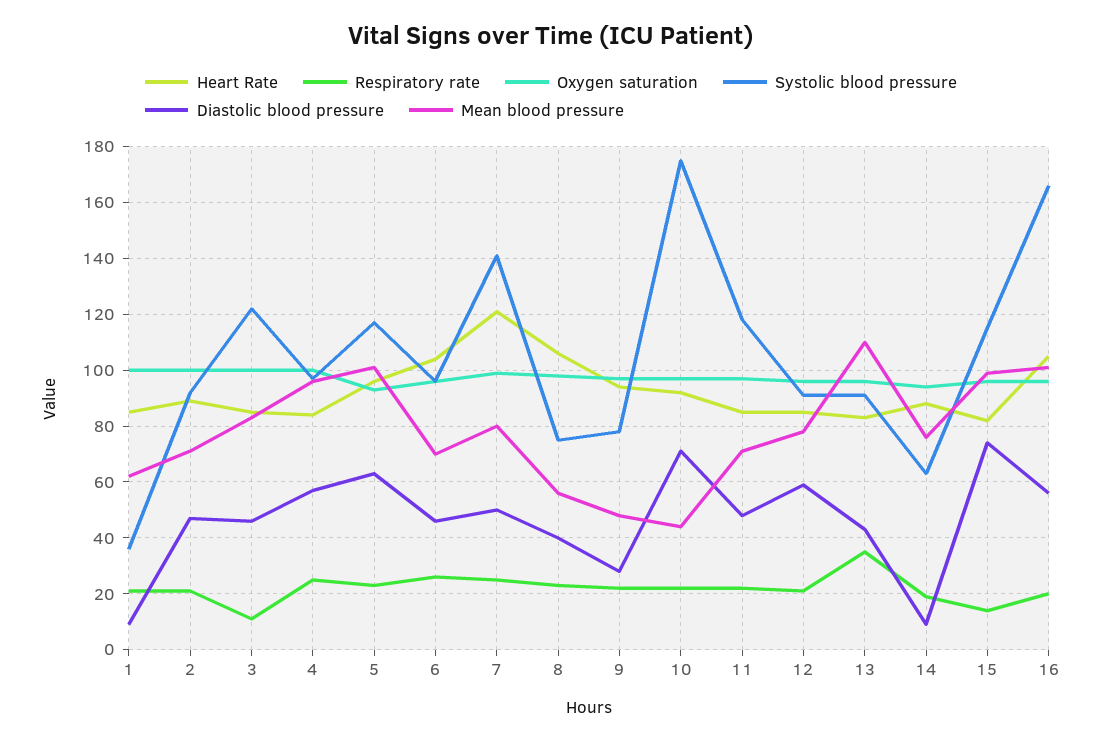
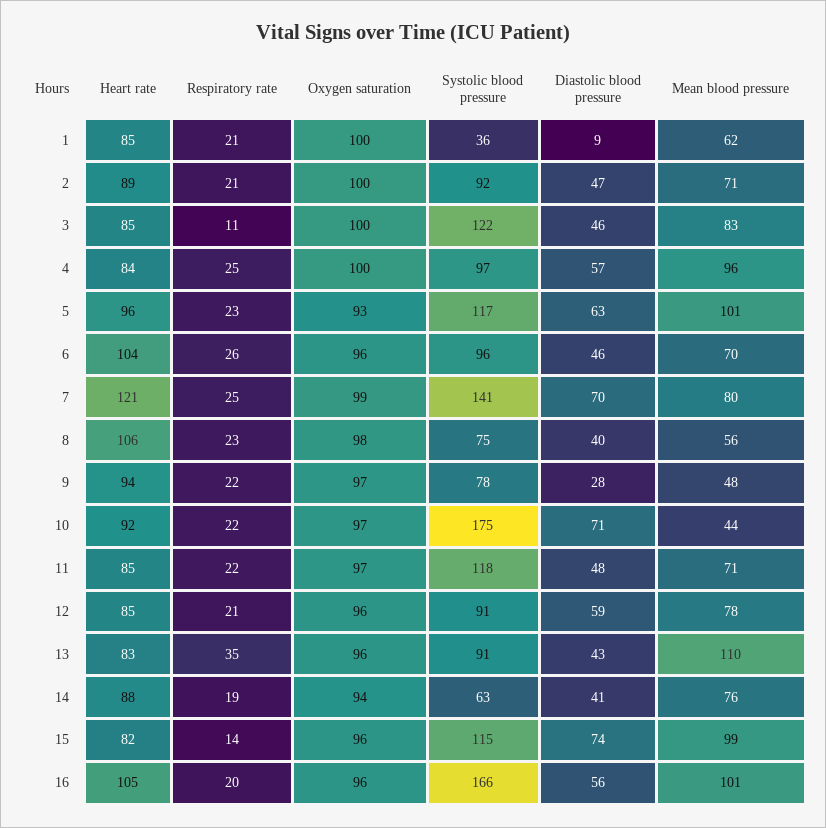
  {
    "Heart Rate": {
      "1": 85,
      "2": 89,
      "3": 85,
      "4": 84,
      "5": 96,
      "6": 104,
      "7": 121,
      "8": 106,
      "9": 94,
      "10": 92,
      "11": 85,
      "12": 85,
      "13": 83,
      "14": 88,
      "15": 82,
      "16": 105
    },
    "Respiratory rate": {
      "1": 21,
      "2": 21,
      "3": 11,
      "4": 25,
      "5": 23,
      "6": 26,
      "7": 25,
      "8": 23,
      "9": 22,
      "10": 22,
      "11": 22,
      "12": 21,
      "13": 35,
      "14": 19,
      "15": 14,
      "16": 20
    },
    "Oxygen saturation": {
      "1": 100,
      "2": 100,
      "3": 100,
      "4": 100,
      "5": 93,
      "6": 96,
      "7": 99,
      "8": 98,
      "9": 97,
      "10": 97,
      "11": 97,
      "12": 96,
      "13": 96,
      "14": 94,
      "15": 96,
      "16": 96
    },
    "Systolic blood pressure": {
      "1": 36,
      "2": 92,
      "3": 122,
      "4": 97,
      "5": 117,
      "6": 96,
      "7": 141,
      "8": 75,
      "9": 78,
      "10": 175,
      "11": 118,
      "12": 91,
      "13": 91,
      "14": 63,
      "15": 115,
      "16": 166
    },
    "Diastolic blood pressure": {
      "1": 9,
      "2": 47,
      "3": 46,
      "4": 57,
      "5": 63,
      "6": 46,
-     "7": 50,
+     "7": 70,
      "8": 40,
      "9": 28,
      "10": 71,
      "11": 48,
      "12": 59,
      "13": 43,
-     "14": 10,
+     "14": 41,
      "15": 74,
      "16": 56
    },
    "Mean blood pressure": {
      "1": 62,
      "2": 71,
      "3": 83,
      "4": 96,
      "5": 101,
      "6": 70,
      "7": 80,
      "8": 56,
      "9": 48,
      "10": 44,
      "11": 71,
      "12": 78,
      "13": 110,
      "14": 76,
      "15": 99,
      "16": 101
    }
  }

